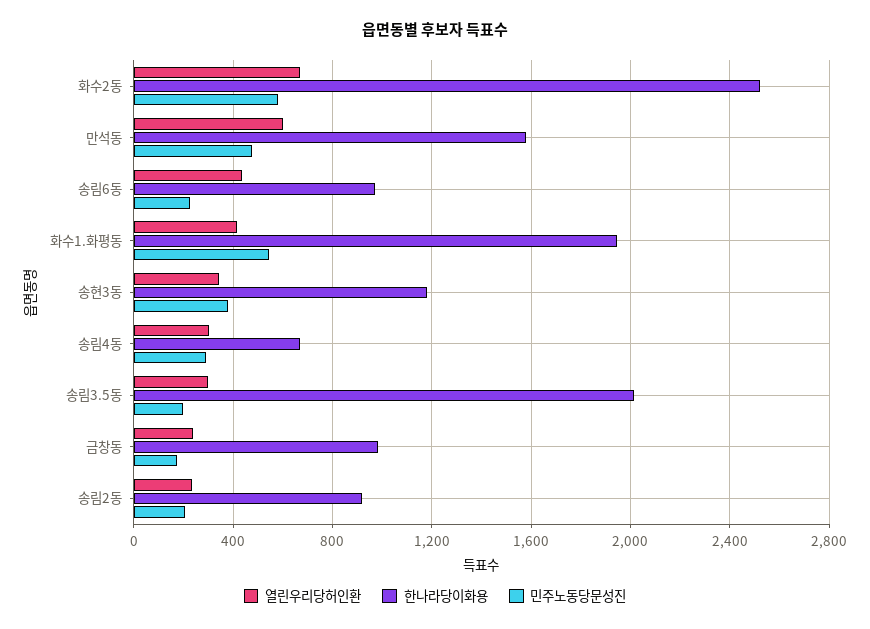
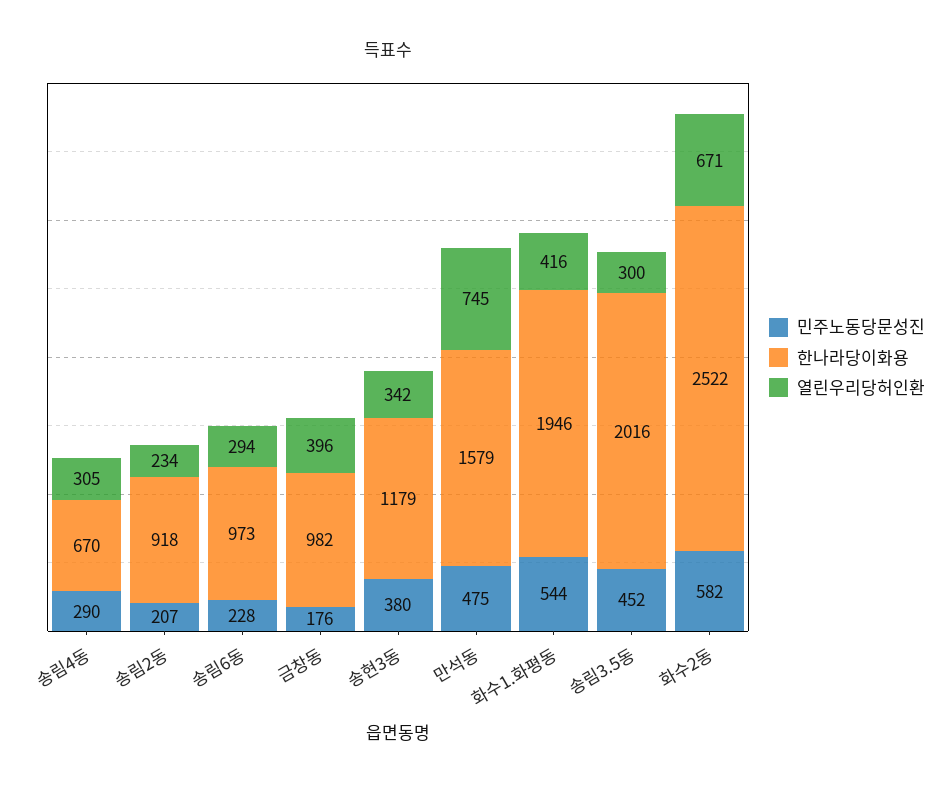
  {
    "열린우리당허인환": {
      "화수2동": 671,
-     "만석동": 600,
+     "만석동": 745,
-     "송림6동": 450,
+     "송림6동": 294,
      "화수1.화평동": 416,
      "송현3동": 342,
      "송림4동": 305,
      "송림3.5동": 300,
-     "금창동": 250,
+     "금창동": 396,
      "송림2동": 234
    },
    "한나라당이화용": {
      "화수2동": 2522,
      "만석동": 1579,
      "송림6동": 973,
      "화수1.화평동": 1946,
      "송현3동": 1179,
      "송림4동": 670,
      "송림3.5동": 2016,
      "금창동": 982,
      "송림2동": 918
    },
    "민주노동당문성진": {
      "화수2동": 582,
      "만석동": 475,
      "송림6동": 228,
      "화수1.화평동": 544,
      "송현3동": 380,
      "송림4동": 290,
-     "송림3.5동": 200,
+     "송림3.5동": 452,
      "금창동": 176,
      "송림2동": 207
    }
  }

